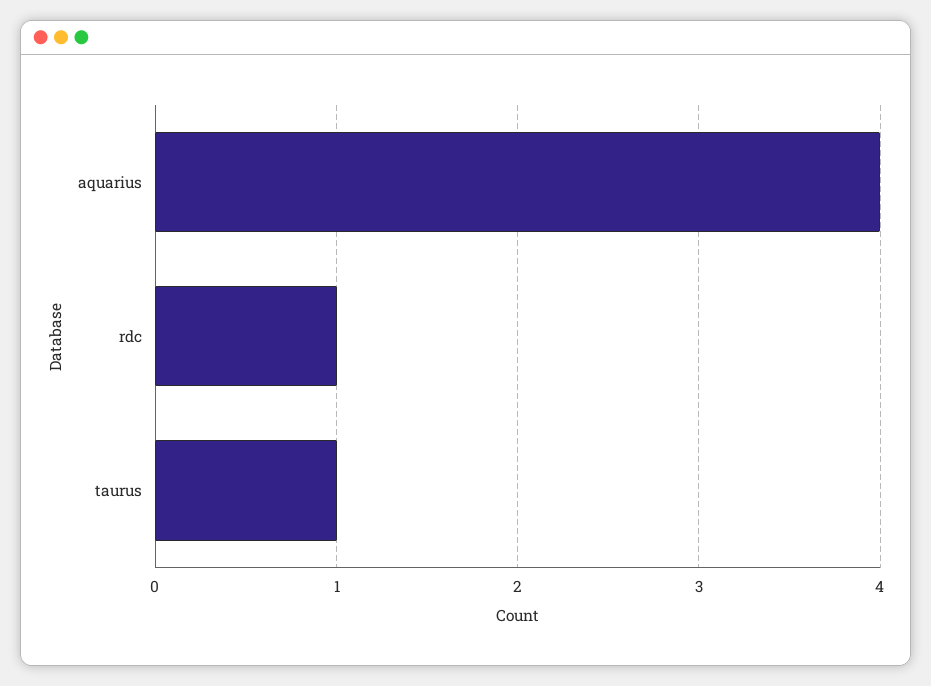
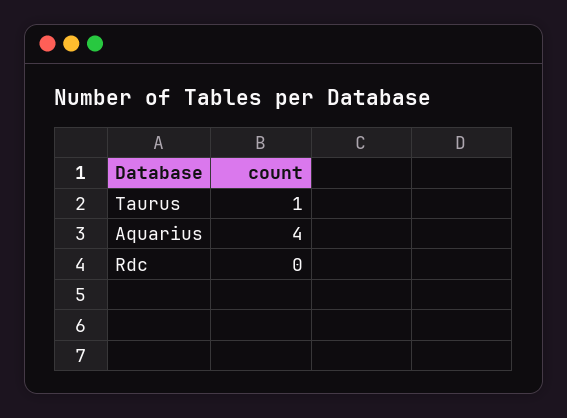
  {
    "aquarius": 4,
-   "rdc": 1,
+   "rdc": 0,
    "taurus": 1
  }

